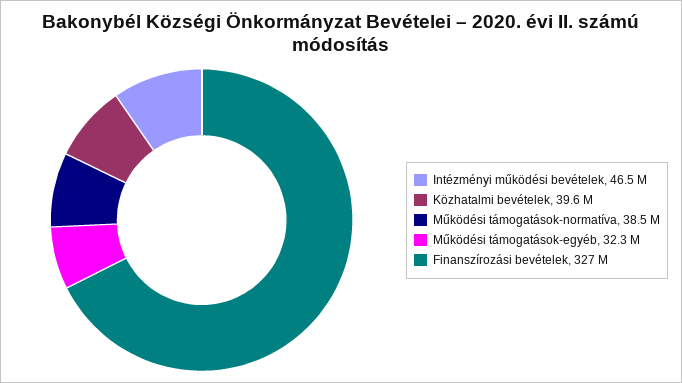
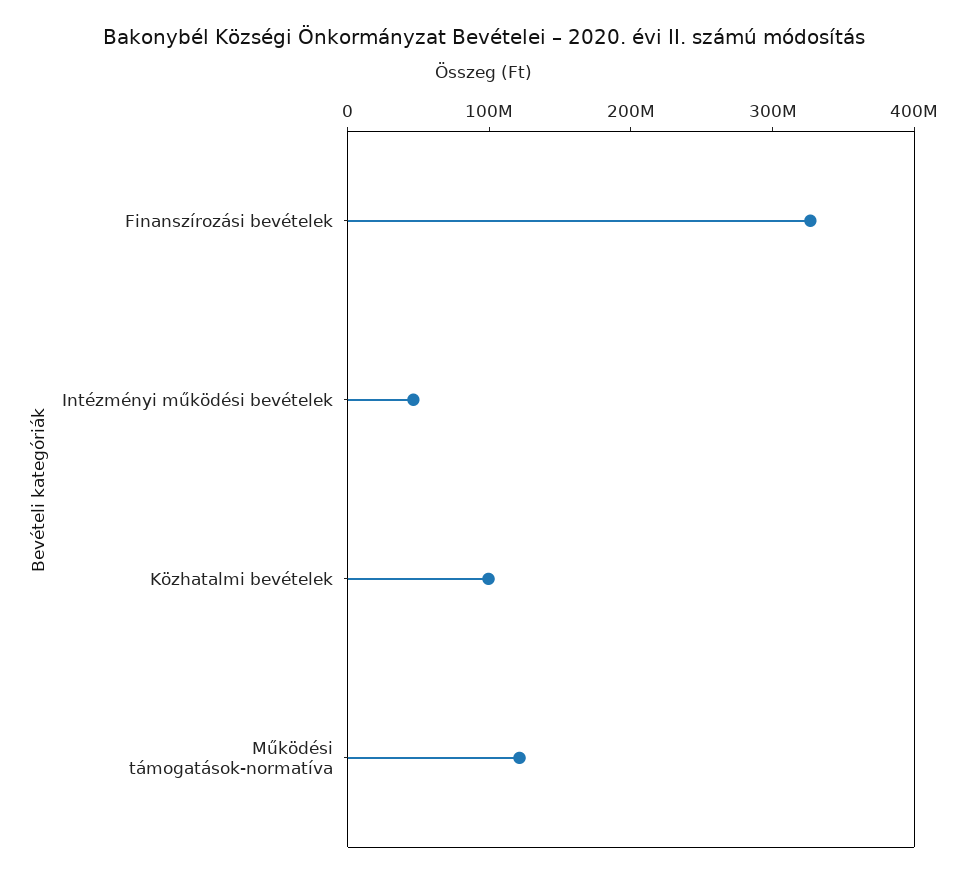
  {
    "Intézményi működési bevételek": 46500000,
-   "Közhatalmi bevételek": 39600000,
+   "Közhatalmi bevételek": 100000000,
-   "Működési támogatások-normatíva": 38500000,
+   "Működési támogatások-normatíva": 120000000,
-   "Működési támogatások-egyéb": 32300000,
    "Finanszírozási bevételek": 327000000
  }

